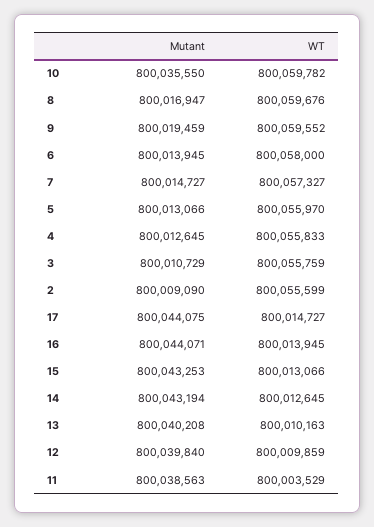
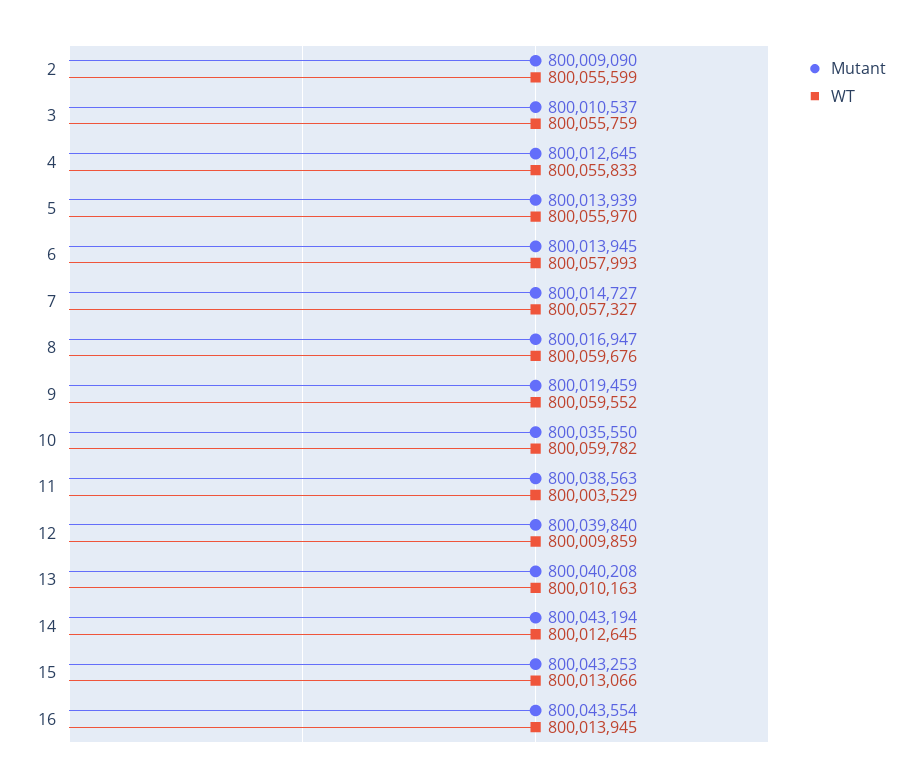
  {
    "Mutant": {
      "10": 800035550,
      "8": 800016947,
      "9": 800019459,
      "6": 800013945,
      "7": 800014727,
-     "5": 800013066,
+     "5": 800013939,
      "4": 800012645,
-     "3": 800010729,
+     "3": 800010537,
      "2": 800009090,
-     "17": 800044075,
-     "16": 800044071,
+     "16": 800043554,
      "15": 800043253,
      "14": 800043194,
      "13": 800040208,
      "12": 800039840,
      "11": 800038563
    },
    "WT": {
      "10": 800059782,
      "8": 800059676,
      "9": 800059552,
-     "6": 800058000,
+     "6": 800057993,
      "7": 800057327,
      "5": 800055970,
      "4": 800055833,
      "3": 800055759,
      "2": 800055599,
-     "17": 800014727,
      "16": 800013945,
      "15": 800013066,
      "14": 800012645,
      "13": 800010163,
      "12": 800009859,
      "11": 800003529
    }
  }

